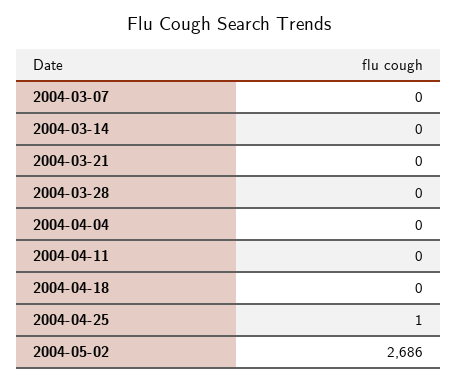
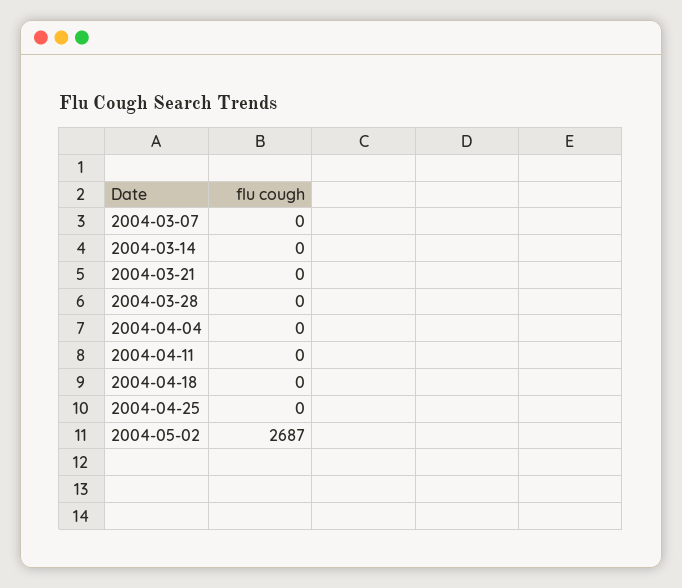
  {
    "2004-03-07": 0,
    "2004-03-14": 0,
    "2004-03-21": 0,
    "2004-03-28": 0,
    "2004-04-04": 0,
    "2004-04-11": 0,
    "2004-04-18": 0,
-   "2004-04-25": 1,
+   "2004-04-25": 0,
-   "2004-05-02": 2686
+   "2004-05-02": 2687
  }

